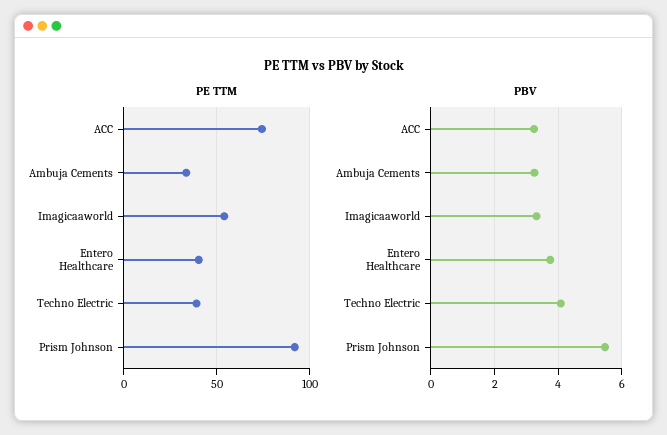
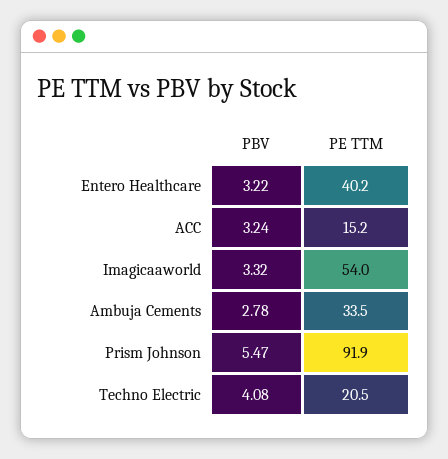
  {
    "PE TTM": {
-     "ACC": 75,
+     "ACC": 15.2,
      "Ambuja Cements": 33.5,
      "Imagicaaworld": 54,
      "Entero Healthcare": 40.2,
-     "Techno Electric": 40,
+     "Techno Electric": 20.5,
      "Prism Johnson": 91.9
    },
    "PBV": {
      "ACC": 3.24,
-     "Ambuja Cements": 3.2,
+     "Ambuja Cements": 2.78,
      "Imagicaaworld": 3.32,
-     "Entero Healthcare": 3.8,
+     "Entero Healthcare": 3.22,
      "Techno Electric": 4.08,
      "Prism Johnson": 5.47
    }
  }

